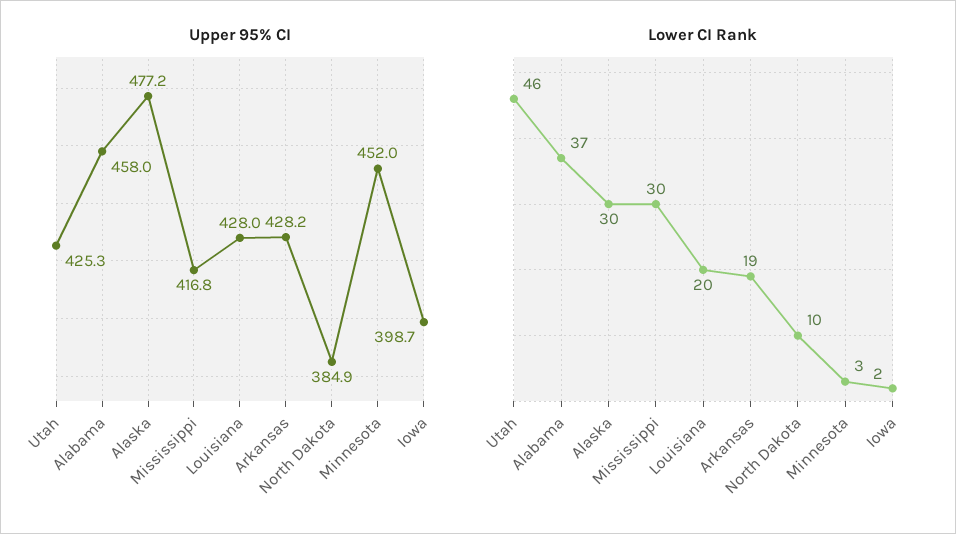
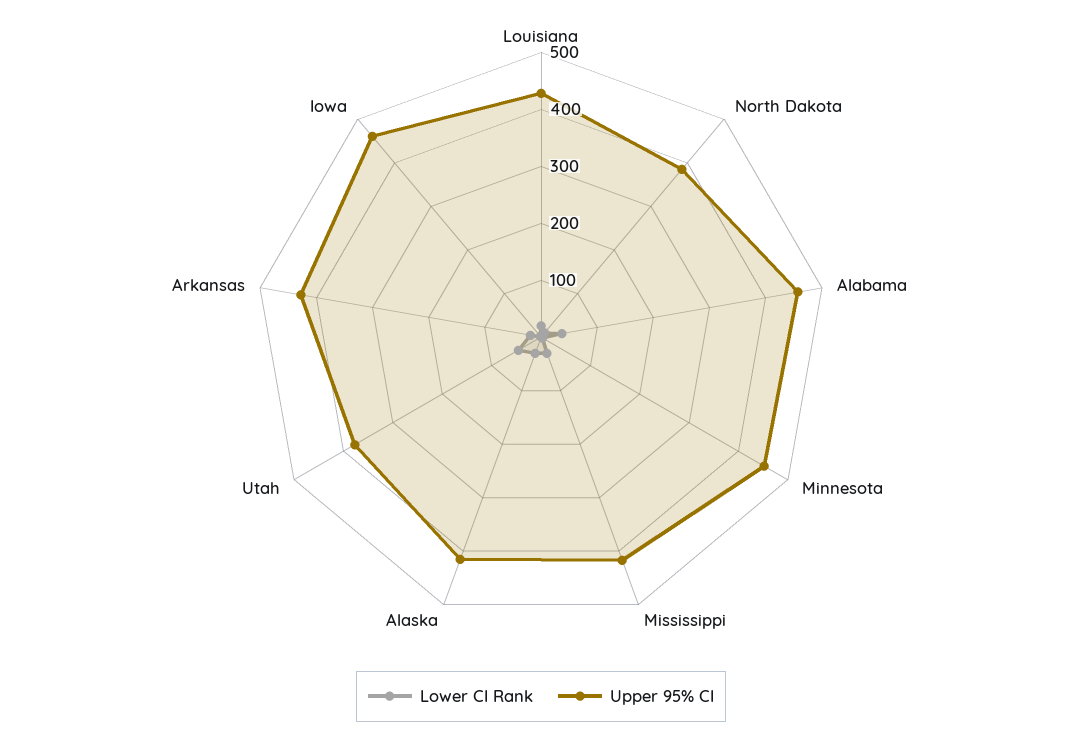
  {
    "Upper 95% CI": {
-     "Utah": 425.3,
+     "Utah": 380,
      "Alabama": 458,
-     "Alaska": 477.2,
+     "Alaska": 420,
      "Mississippi": 416.8,
      "Louisiana": 428,
      "Arkansas": 428.2,
      "North Dakota": 384.9,
      "Minnesota": 452,
-     "Iowa": 398.7
+     "Iowa": 460
    },
    "Lower CI Rank": {
      "Utah": 46,
      "Alabama": 37,
      "Alaska": 30,
      "Mississippi": 30,
      "Louisiana": 20,
      "Arkansas": 19,
      "North Dakota": 10,
      "Minnesota": 3,
      "Iowa": 2
    }
  }

